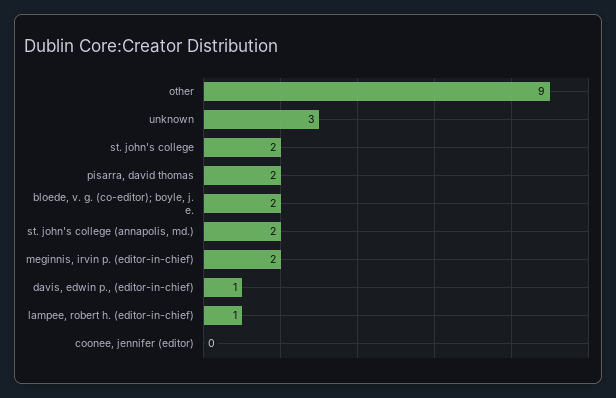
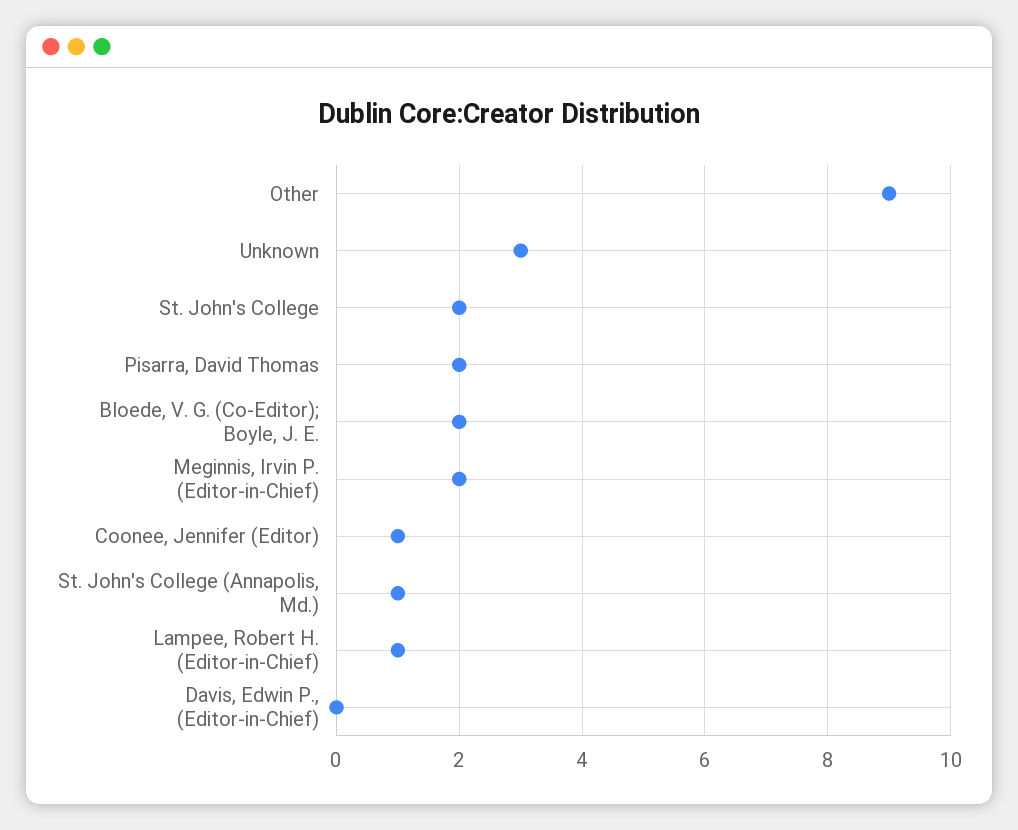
  {
    "other": 9,
    "unknown": 3,
    "st. john's college": 2,
    "pisarra, david thomas": 2,
    "bloede, v. g. (co-editor); boyle, j. e.": 2,
-   "st. john's college (annapolis, md.)": 2,
+   "st. john's college (annapolis, md.)": 1,
    "meginnis, irvin p. (editor-in-chief)": 2,
-   "davis, edwin p., (editor-in-chief)": 1,
+   "davis, edwin p., (editor-in-chief)": 0,
    "lampee, robert h. (editor-in-chief)": 1,
-   "coonee, jennifer (editor)": 0
+   "coonee, jennifer (editor)": 1
  }

